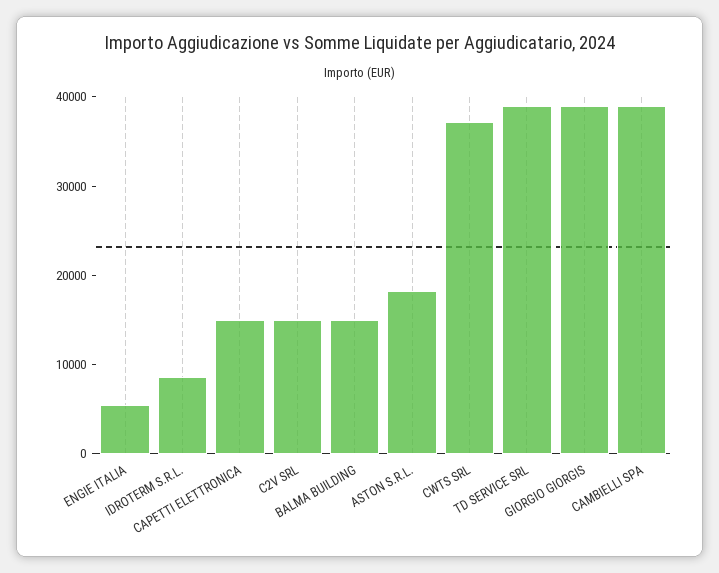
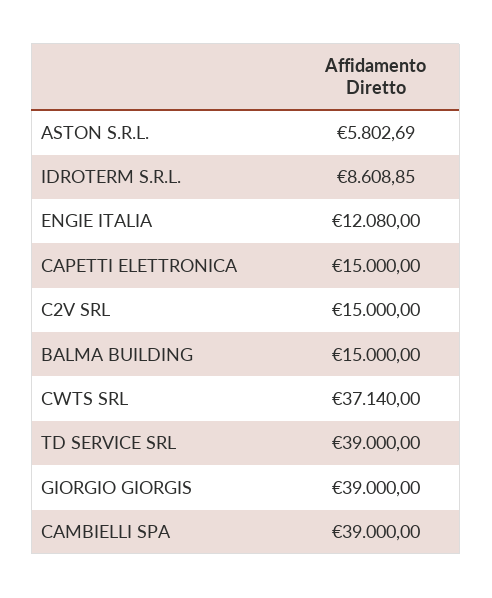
  {
-   "ENGIE ITALIA": 6000,
+   "ENGIE ITALIA": 12080,
    "IDROTERM S.R.L.": 8608.85,
    "CAPETTI ELETTRONICA": 15000,
    "C2V SRL": 15000,
    "BALMA BUILDING": 15000,
-   "ASTON S.R.L.": 18000,
+   "ASTON S.R.L.": 5802.69,
    "CWTS SRL": 37140,
    "TD SERVICE SRL": 39000,
    "GIORGIO GIORGIS": 39000,
    "CAMBIELLI SPA": 39000
  }

